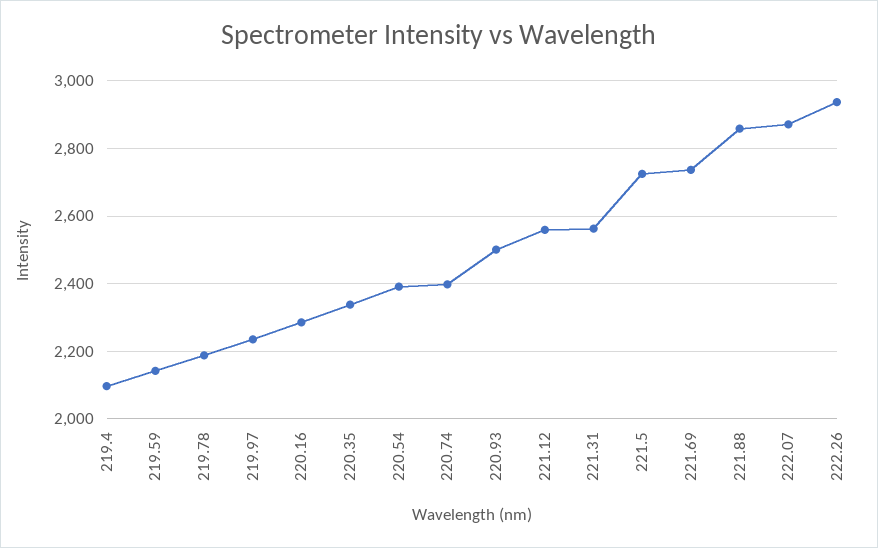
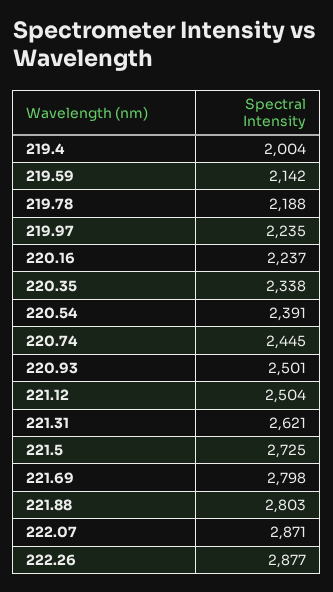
  {
-   "219.4": 2100,
+   "219.4": 2004,
    "219.59": 2142,
    "219.78": 2188,
    "219.97": 2235,
-   "220.16": 2280,
+   "220.16": 2237,
    "220.35": 2338,
    "220.54": 2391,
-   "220.74": 2400,
+   "220.74": 2445,
    "220.93": 2501,
-   "221.12": 2560,
+   "221.12": 2504,
-   "221.31": 2560,
+   "221.31": 2621,
    "221.5": 2725,
-   "221.69": 2740,
+   "221.69": 2798,
-   "221.88": 2860,
+   "221.88": 2803,
    "222.07": 2871,
-   "222.26": 2940
+   "222.26": 2877
  }

